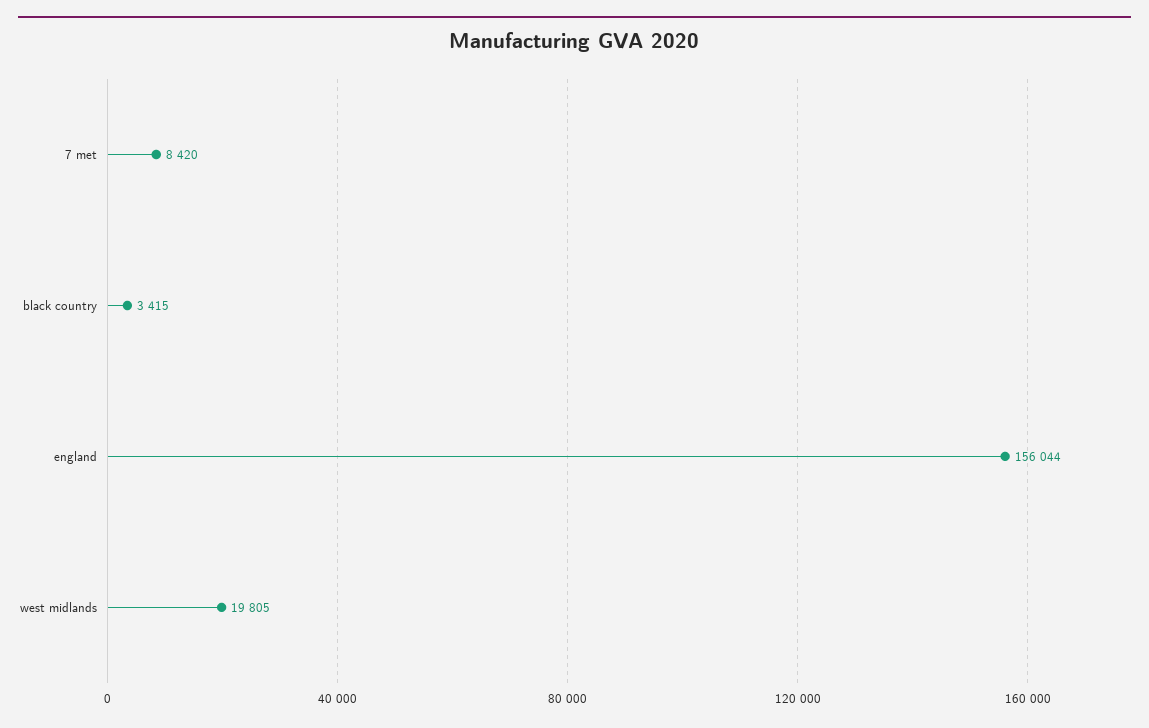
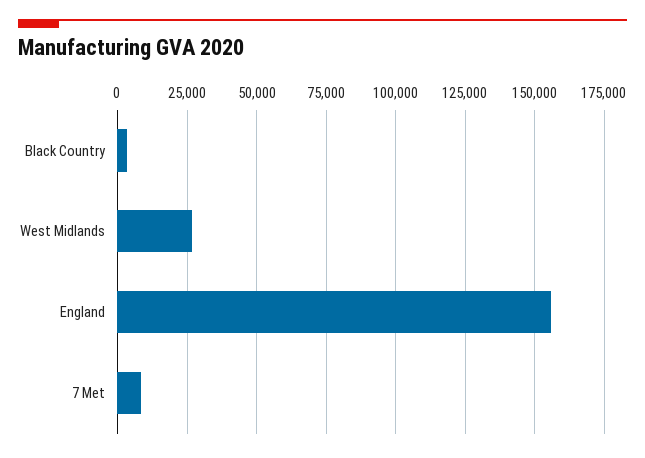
  {
    "7 met": 8420,
    "black country": 3415,
    "england": 156044,
-   "west midlands": 19805
+   "west midlands": 27500
  }

